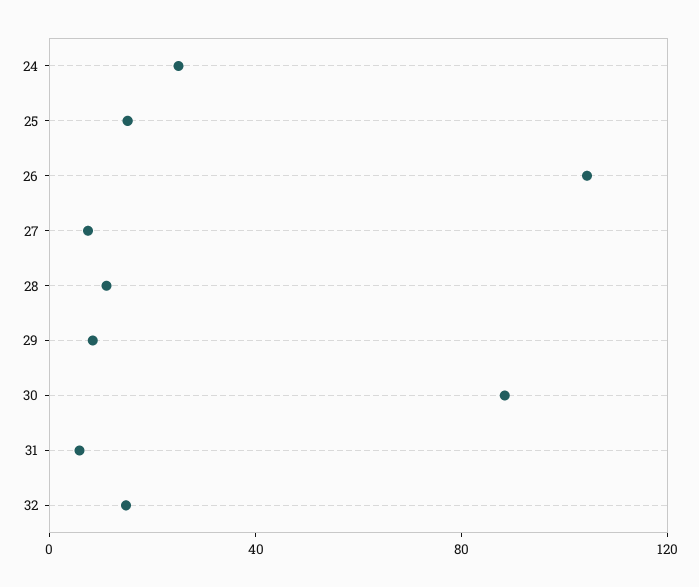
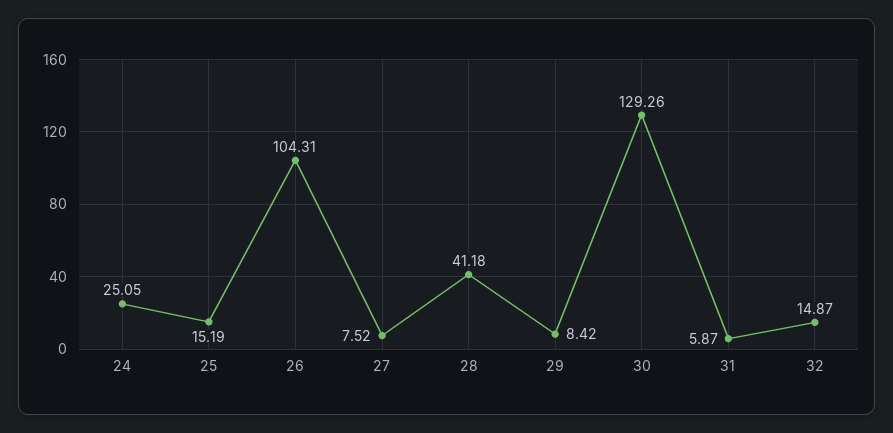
  {
    "24": 25.05,
    "25": 15.19,
    "26": 104.31,
    "27": 7.52,
-   "28": 10,
+   "28": 41.18,
    "29": 8.42,
-   "30": 90,
+   "30": 129.26,
    "31": 5.87,
    "32": 14.87
  }

